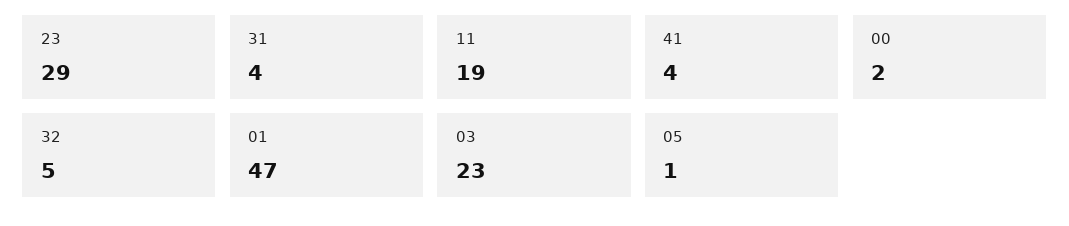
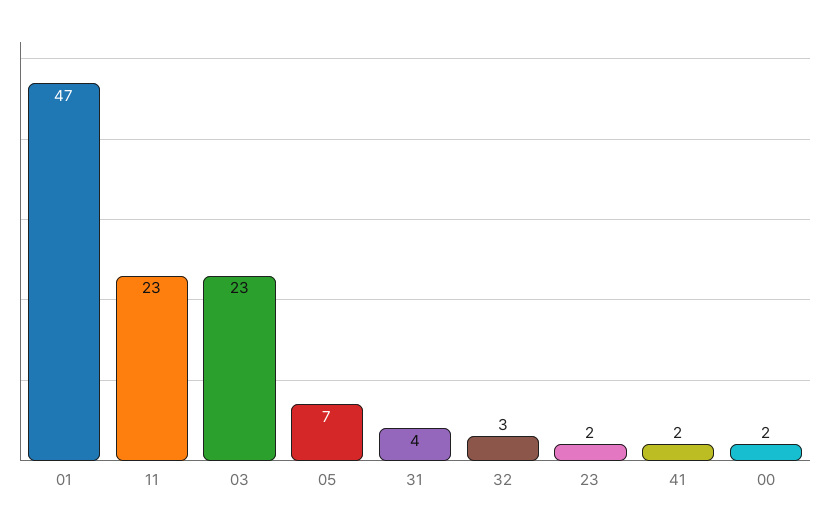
  {
-   "23": 29,
+   "23": 2,
    "31": 4,
-   "11": 19,
+   "11": 23,
-   "41": 4,
+   "41": 2,
    "00": 2,
-   "32": 5,
+   "32": 3,
    "01": 47,
    "03": 23,
-   "05": 1
+   "05": 7
  }

